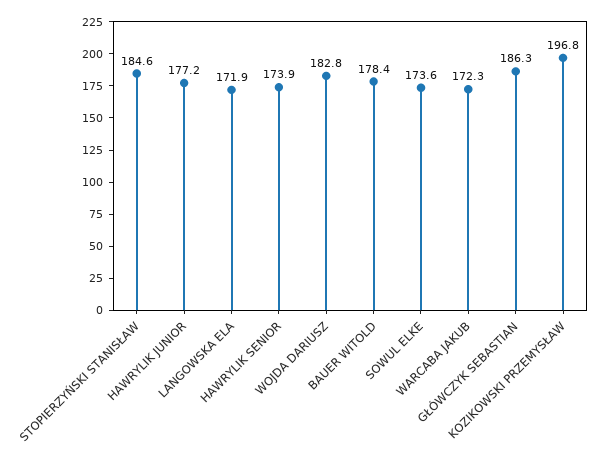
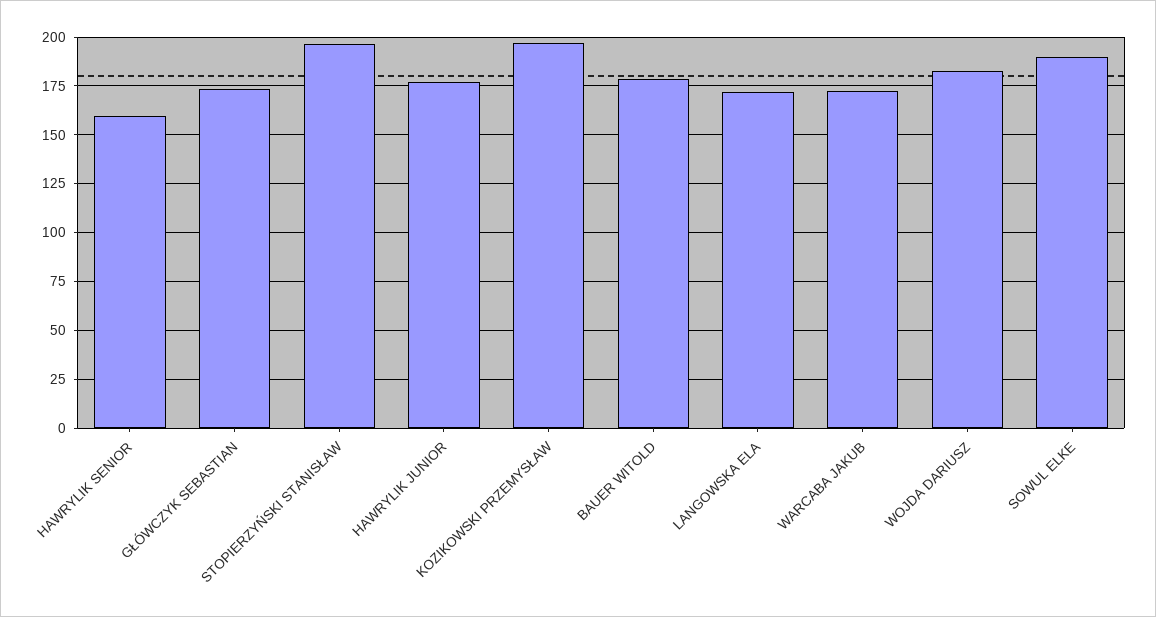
  {
-   "STOPIERZYŃSKI STANISŁAW": 184.6,
+   "STOPIERZYŃSKI STANISŁAW": 195,
    "HAWRYLIK JUNIOR": 177.2,
    "LANGOWSKA ELA": 171.9,
-   "HAWRYLIK SENIOR": 173.9,
+   "HAWRYLIK SENIOR": 160,
    "WOJDA DARIUSZ": 182.8,
    "BAUER WITOLD": 178.4,
-   "SOWUL ELKE": 173.6,
+   "SOWUL ELKE": 190,
    "WARCABA JAKUB": 172.3,
-   "GŁÓWCZYK SEBASTIAN": 186.3,
+   "GŁÓWCZYK SEBASTIAN": 175,
    "KOZIKOWSKI PRZEMYSŁAW": 196.8
  }

